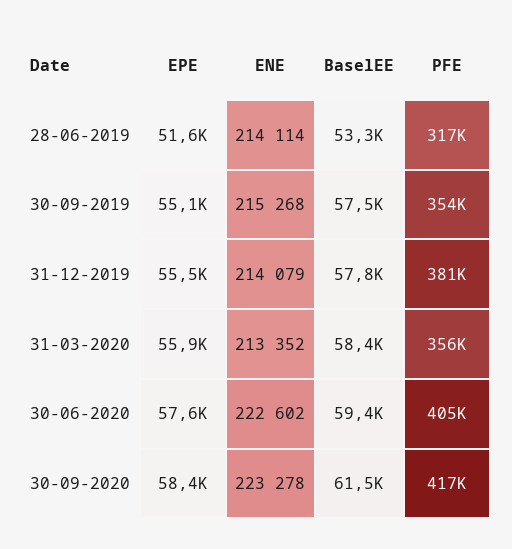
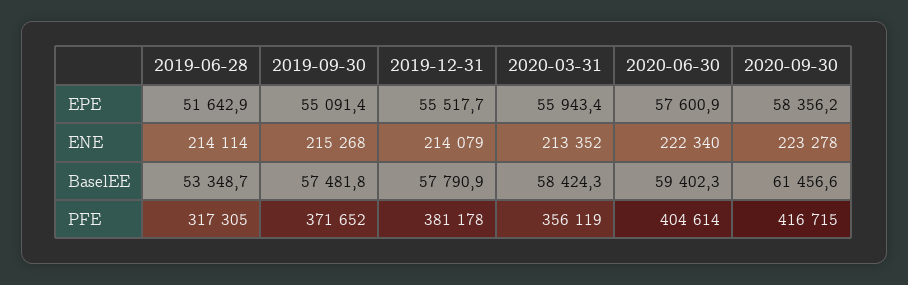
  {
    "EPE": {
      "28-06-2019": 51642.9,
      "30-09-2019": 55091.4,
      "31-12-2019": 55517.7,
      "31-03-2020": 55943.4,
      "30-06-2020": 57600.9,
      "30-09-2020": 58356.2
    },
    "ENE": {
      "28-06-2019": 214114,
      "30-09-2019": 215268,
      "31-12-2019": 214079,
      "31-03-2020": 213352,
-     "30-06-2020": 222602,
+     "30-06-2020": 222340,
      "30-09-2020": 223278
    },
    "BaselEE": {
      "28-06-2019": 53348.7,
      "30-09-2019": 57481.8,
      "31-12-2019": 57790.9,
      "31-03-2020": 58424.3,
      "30-06-2020": 59402.3,
      "30-09-2020": 61456.6
    },
    "PFE": {
      "28-06-2019": 317305,
-     "30-09-2019": 354000,
+     "30-09-2019": 371652,
      "31-12-2019": 381178,
      "31-03-2020": 356119,
      "30-06-2020": 404614,
      "30-09-2020": 416715
    }
  }

